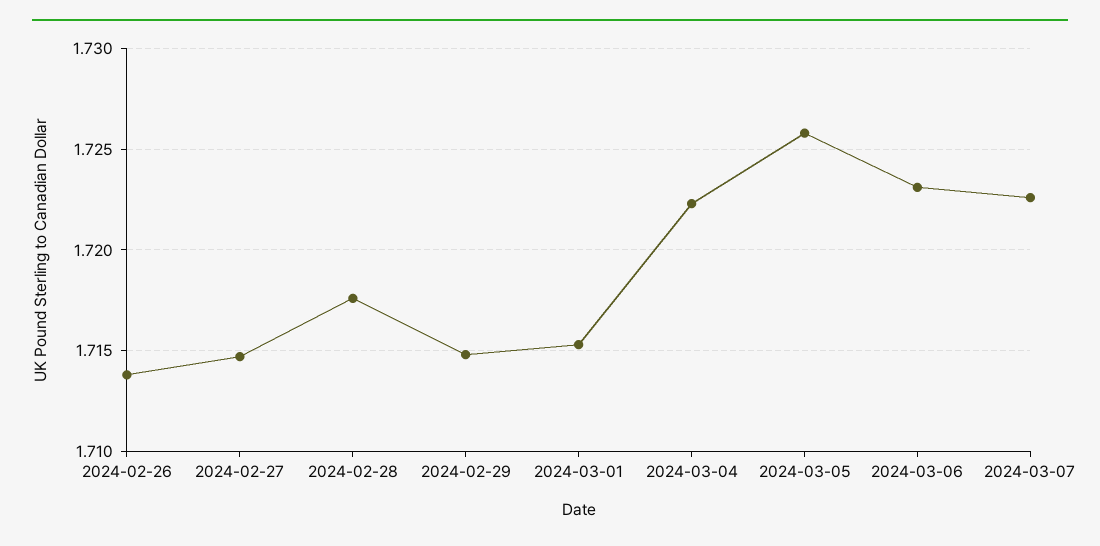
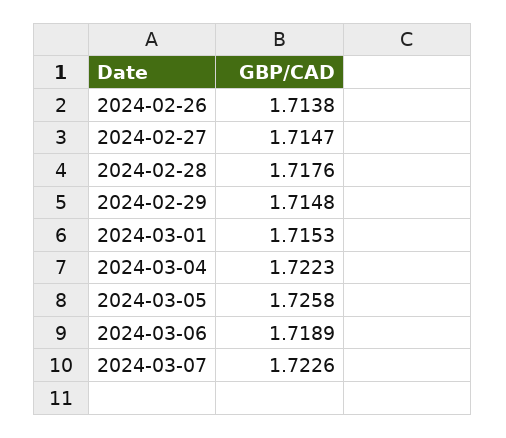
  {
    "2024-02-26": 1.7138,
    "2024-02-27": 1.7147,
    "2024-02-28": 1.7176,
    "2024-02-29": 1.7148,
    "2024-03-01": 1.7153,
    "2024-03-04": 1.7223,
    "2024-03-05": 1.7258,
-   "2024-03-06": 1.723,
+   "2024-03-06": 1.7189,
    "2024-03-07": 1.7226
  }

